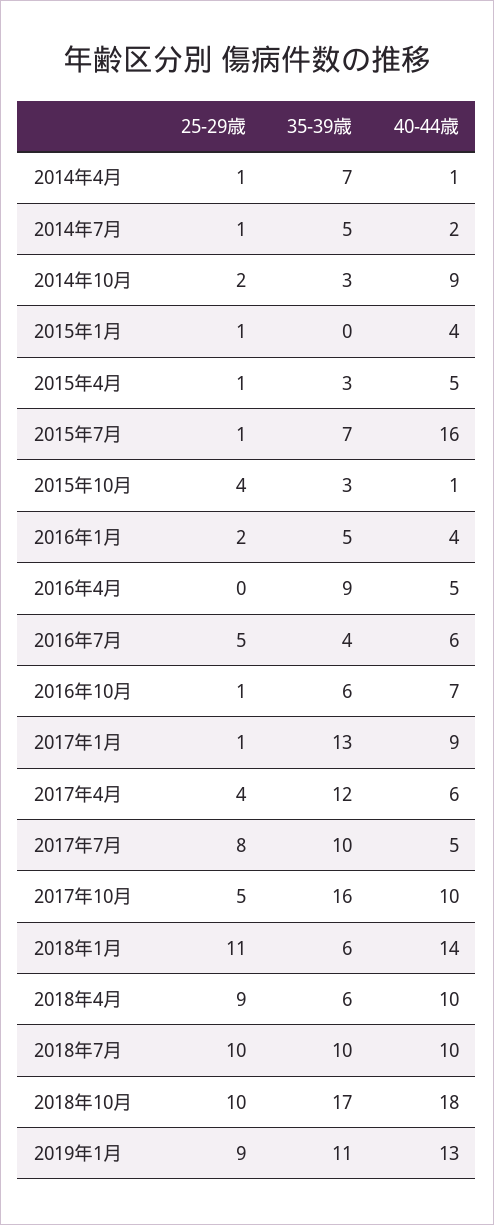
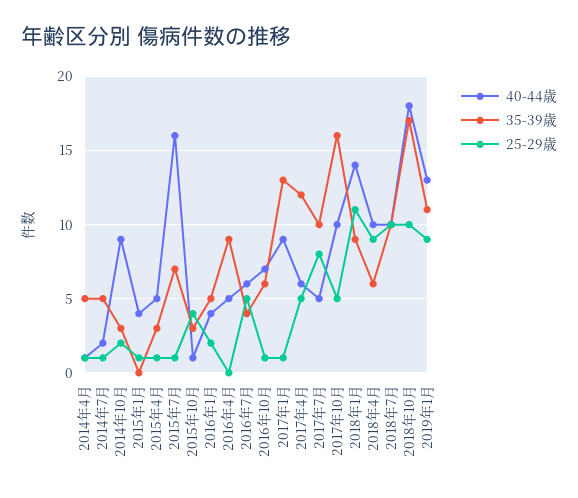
  {
    "25-29歳": {
      "2014年4月": 1,
      "2014年7月": 1,
      "2014年10月": 2,
      "2015年1月": 1,
      "2015年4月": 1,
      "2015年7月": 1,
      "2015年10月": 4,
      "2016年1月": 2,
      "2016年4月": 0,
      "2016年7月": 5,
      "2016年10月": 1,
      "2017年1月": 1,
-     "2017年4月": 4,
+     "2017年4月": 5,
      "2017年7月": 8,
      "2017年10月": 5,
      "2018年1月": 11,
      "2018年4月": 9,
      "2018年7月": 10,
      "2018年10月": 10,
      "2019年1月": 9
    },
    "35-39歳": {
-     "2014年4月": 7,
+     "2014年4月": 5,
      "2014年7月": 5,
      "2014年10月": 3,
      "2015年1月": 0,
      "2015年4月": 3,
      "2015年7月": 7,
      "2015年10月": 3,
      "2016年1月": 5,
      "2016年4月": 9,
      "2016年7月": 4,
      "2016年10月": 6,
      "2017年1月": 13,
      "2017年4月": 12,
      "2017年7月": 10,
      "2017年10月": 16,
-     "2018年1月": 6,
+     "2018年1月": 9,
      "2018年4月": 6,
      "2018年7月": 10,
      "2018年10月": 17,
      "2019年1月": 11
    },
    "40-44歳": {
      "2014年4月": 1,
      "2014年7月": 2,
      "2014年10月": 9,
      "2015年1月": 4,
      "2015年4月": 5,
      "2015年7月": 16,
      "2015年10月": 1,
      "2016年1月": 4,
      "2016年4月": 5,
      "2016年7月": 6,
      "2016年10月": 7,
      "2017年1月": 9,
      "2017年4月": 6,
      "2017年7月": 5,
      "2017年10月": 10,
      "2018年1月": 14,
      "2018年4月": 10,
      "2018年7月": 10,
      "2018年10月": 18,
      "2019年1月": 13
    }
  }

